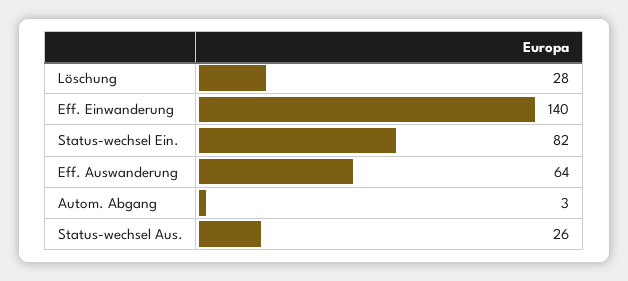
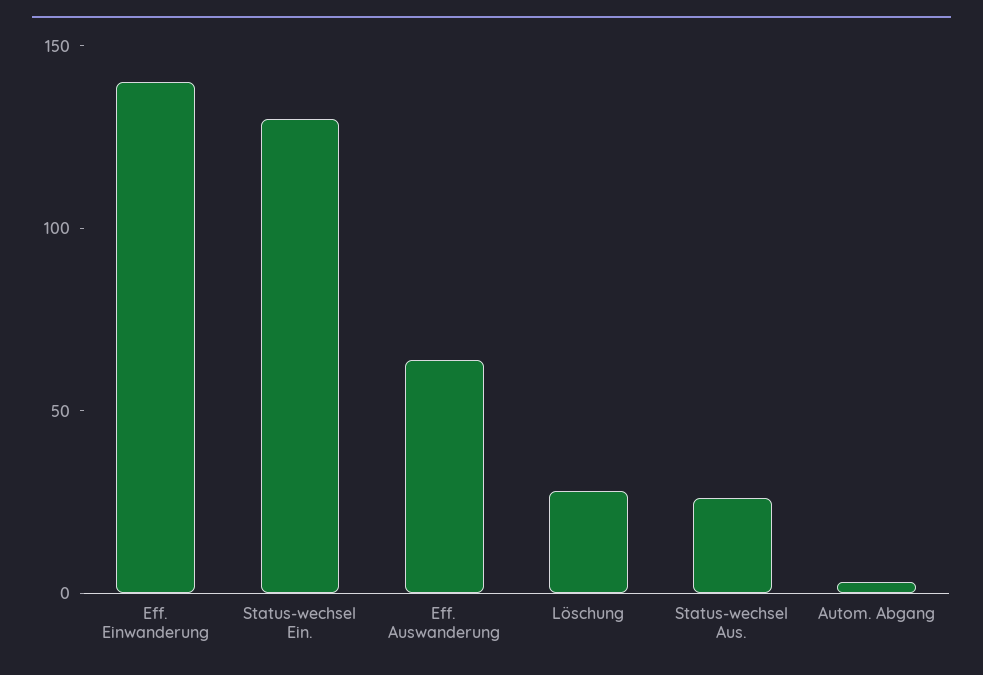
  {
    "Löschung": 28,
    "Eff. Einwanderung": 140,
-   "Status-wechsel Ein.": 82,
+   "Status-wechsel Ein.": 130,
    "Eff. Auswanderung": 64,
    "Autom. Abgang": 3,
    "Status-wechsel Aus.": 26
  }

